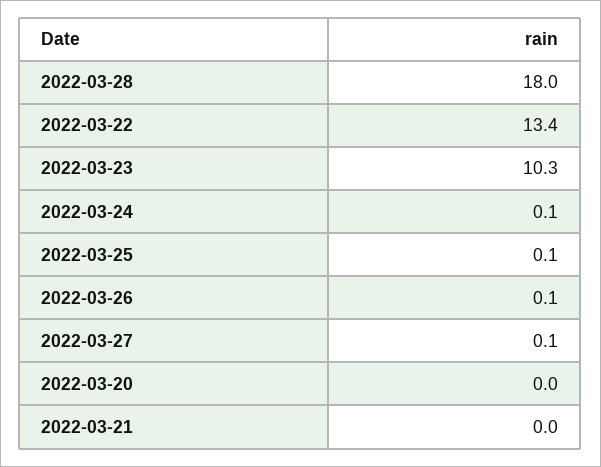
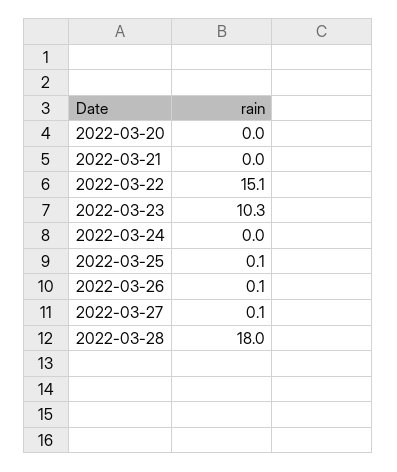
  {
    "2022-03-28": 18,
-   "2022-03-22": 13.4,
+   "2022-03-22": 15.1,
    "2022-03-23": 10.3,
-   "2022-03-24": 0.1,
+   "2022-03-24": 0,
    "2022-03-25": 0.1,
    "2022-03-26": 0.1,
    "2022-03-27": 0.1,
    "2022-03-20": 0,
    "2022-03-21": 0
  }

